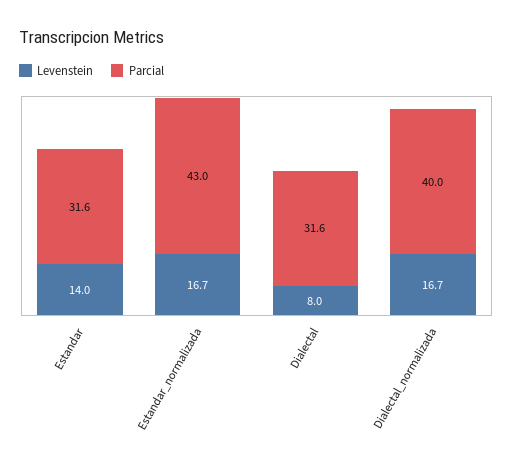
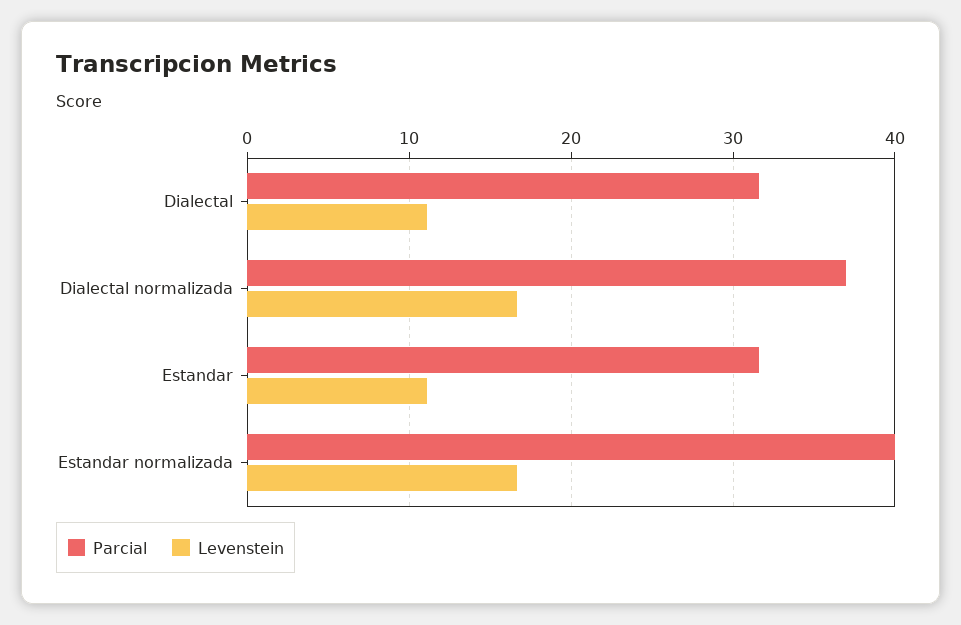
  {
    "Levenstein": {
-     "Estandar": 14,
+     "Estandar": 11,
      "Estandar_normalizada": 16.7,
-     "Dialectal": 8,
+     "Dialectal": 11,
      "Dialectal_normalizada": 16.7
    },
    "Parcial": {
      "Estandar": 31.6,
-     "Estandar_normalizada": 43,
+     "Estandar_normalizada": 40,
      "Dialectal": 31.6,
-     "Dialectal_normalizada": 40
+     "Dialectal_normalizada": 37
    }
  }

